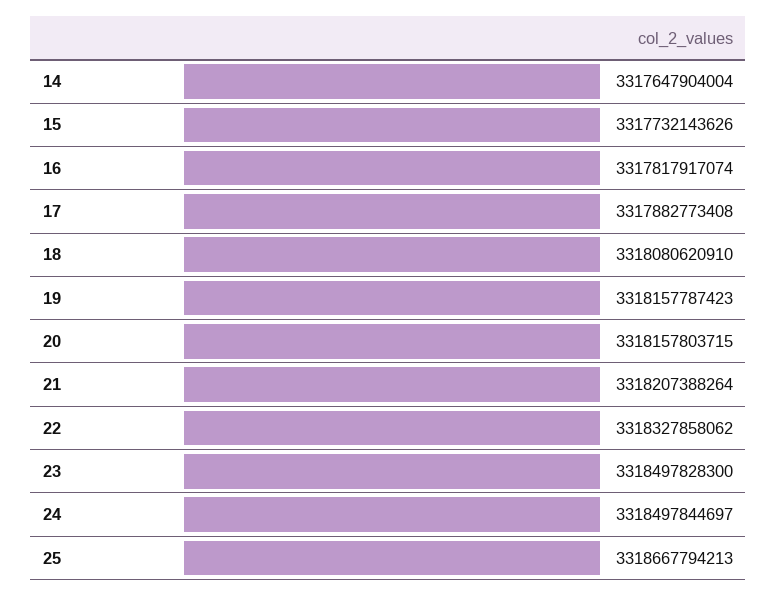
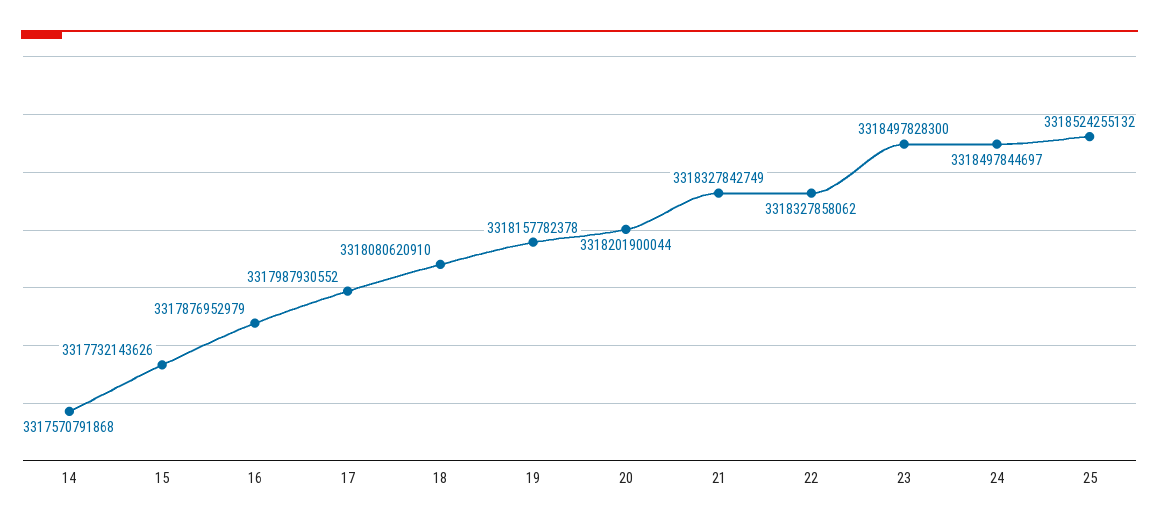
  {
-   "14": 3317647904004,
+   "14": 3317570791868,
    "15": 3317732143626,
-   "16": 3317817917074,
+   "16": 3317876952979,
-   "17": 3317882773408,
+   "17": 3317987930552,
    "18": 3318080620910,
-   "19": 3318157787423,
+   "19": 3318157782378,
-   "20": 3318157803715,
+   "20": 3318201900044,
-   "21": 3318207388264,
+   "21": 3318327842749,
    "22": 3318327858062,
    "23": 3318497828300,
    "24": 3318497844697,
-   "25": 3318667794213
+   "25": 3318524255132
  }

